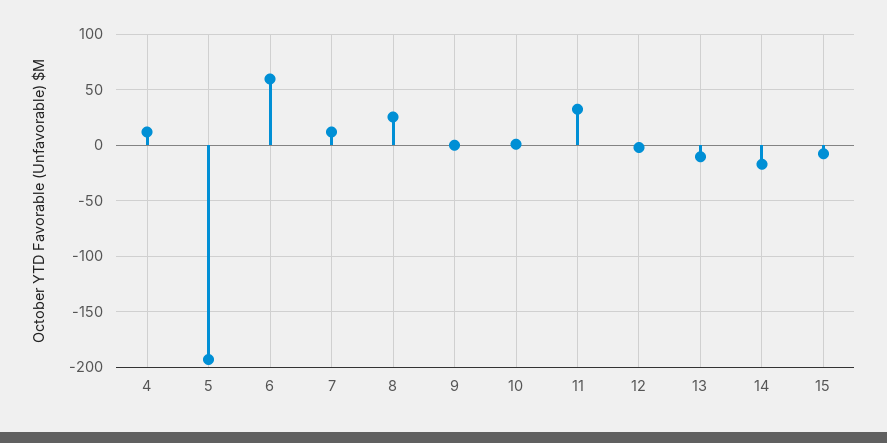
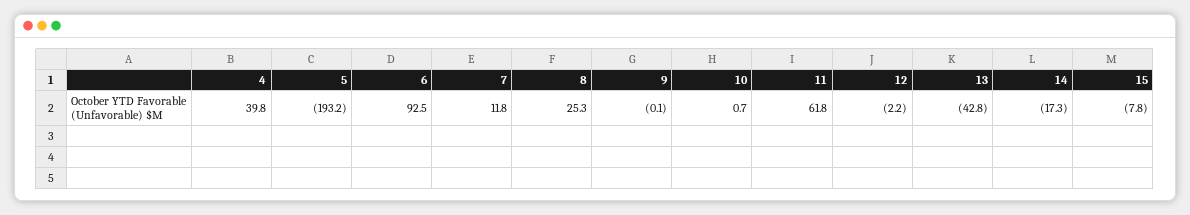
  {
-   "4": 10,
+   "4": 39.8,
    "5": -193.2,
-   "6": 60,
+   "6": 92.5,
    "7": 11.8,
    "8": 25.3,
    "9": -0.1,
    "10": 0.7,
-   "11": 30,
+   "11": 61.8,
    "12": -2.2,
-   "13": -10,
+   "13": -42.8,
    "14": -17.3,
    "15": -7.8
  }

